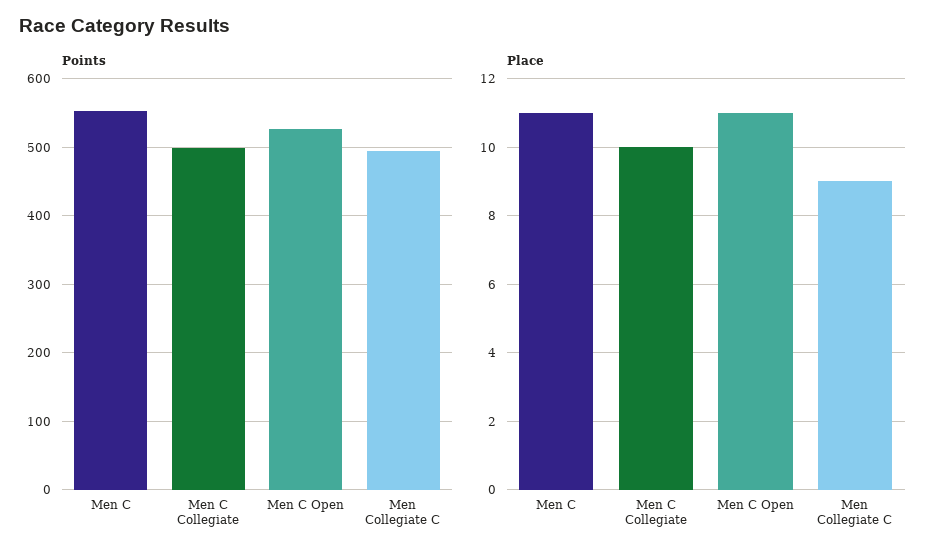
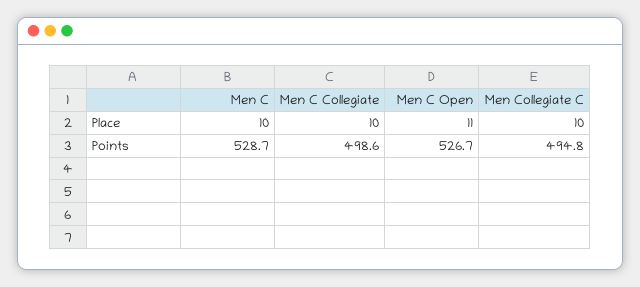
  {
    "Points": {
-     "Men C": 550,
+     "Men C": 528.7,
      "Men C Collegiate": 498.6,
      "Men C Open": 526.7,
      "Men Collegiate C": 494.8
    },
    "Place": {
-     "Men C": 11,
+     "Men C": 10,
      "Men C Collegiate": 10,
      "Men C Open": 11,
-     "Men Collegiate C": 9
+     "Men Collegiate C": 10
    }
  }

